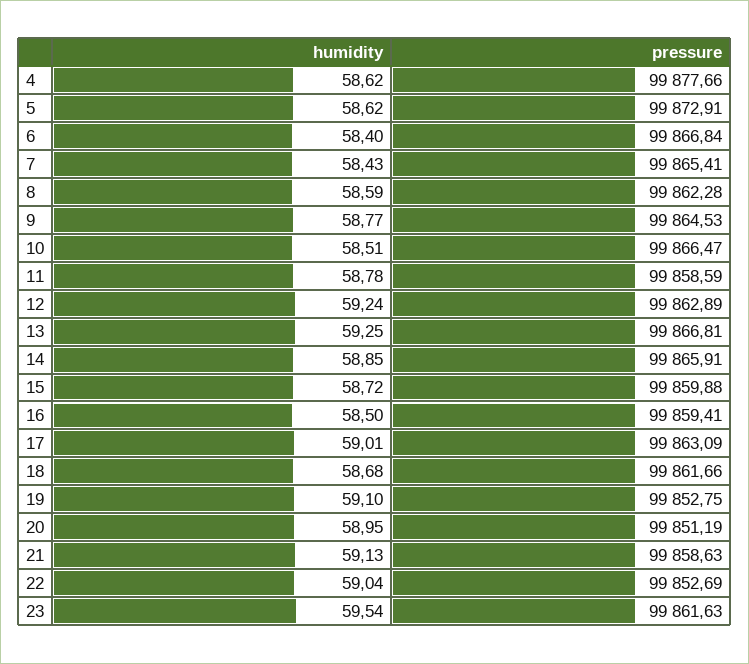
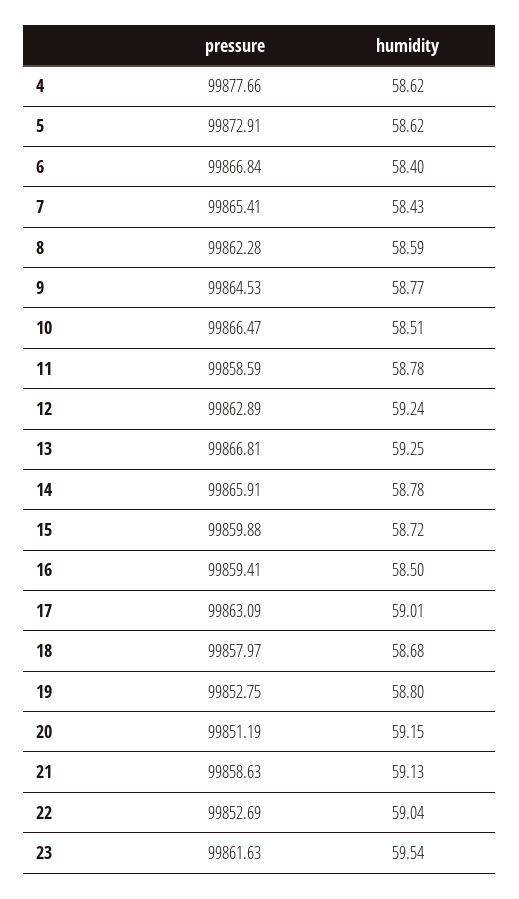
  {
    "humidity": {
      "4": 58.62,
      "5": 58.62,
      "6": 58.4,
      "7": 58.43,
      "8": 58.59,
      "9": 58.77,
      "10": 58.51,
      "11": 58.78,
      "12": 59.24,
      "13": 59.25,
-     "14": 58.85,
+     "14": 58.78,
      "15": 58.72,
      "16": 58.5,
      "17": 59.01,
      "18": 58.68,
-     "19": 59.1,
+     "19": 58.8,
-     "20": 58.95,
+     "20": 59.15,
      "21": 59.13,
      "22": 59.04,
      "23": 59.54
    },
    "pressure": {
      "4": 99877.66,
      "5": 99872.91,
      "6": 99866.84,
      "7": 99865.41,
      "8": 99862.28,
      "9": 99864.53,
      "10": 99866.47,
      "11": 99858.59,
      "12": 99862.89,
      "13": 99866.81,
      "14": 99865.91,
      "15": 99859.88,
      "16": 99859.41,
      "17": 99863.09,
-     "18": 99861.66,
+     "18": 99857.97,
      "19": 99852.75,
      "20": 99851.19,
      "21": 99858.63,
      "22": 99852.69,
      "23": 99861.63
    }
  }

